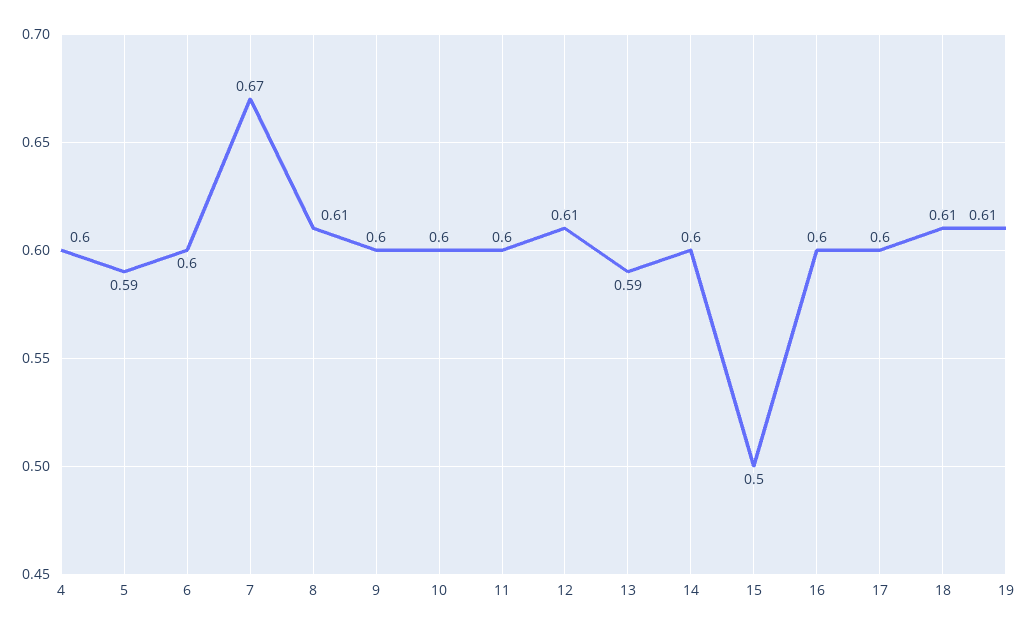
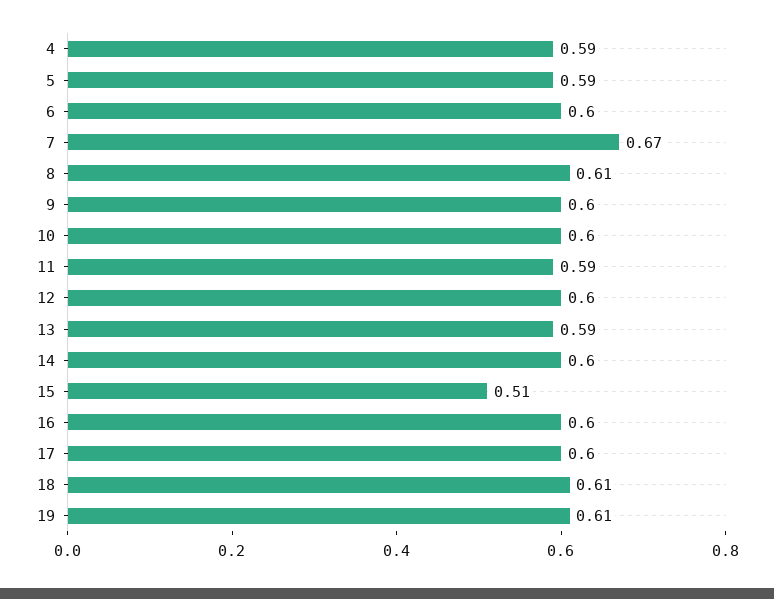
  {
-   "4": 0.6,
+   "4": 0.59,
    "5": 0.59,
    "6": 0.6,
    "7": 0.67,
    "8": 0.61,
    "9": 0.6,
    "10": 0.6,
-   "11": 0.6,
+   "11": 0.59,
-   "12": 0.61,
+   "12": 0.6,
    "13": 0.59,
    "14": 0.6,
-   "15": 0.5,
+   "15": 0.51,
    "16": 0.6,
    "17": 0.6,
    "18": 0.61,
    "19": 0.61
  }

